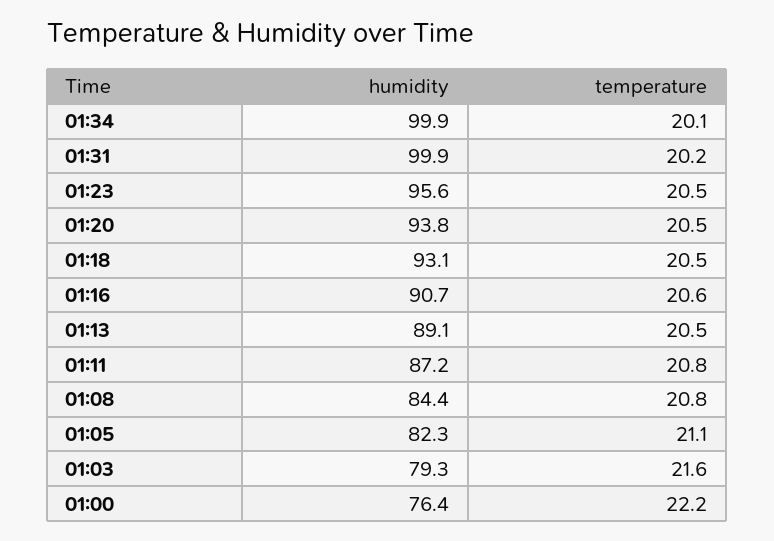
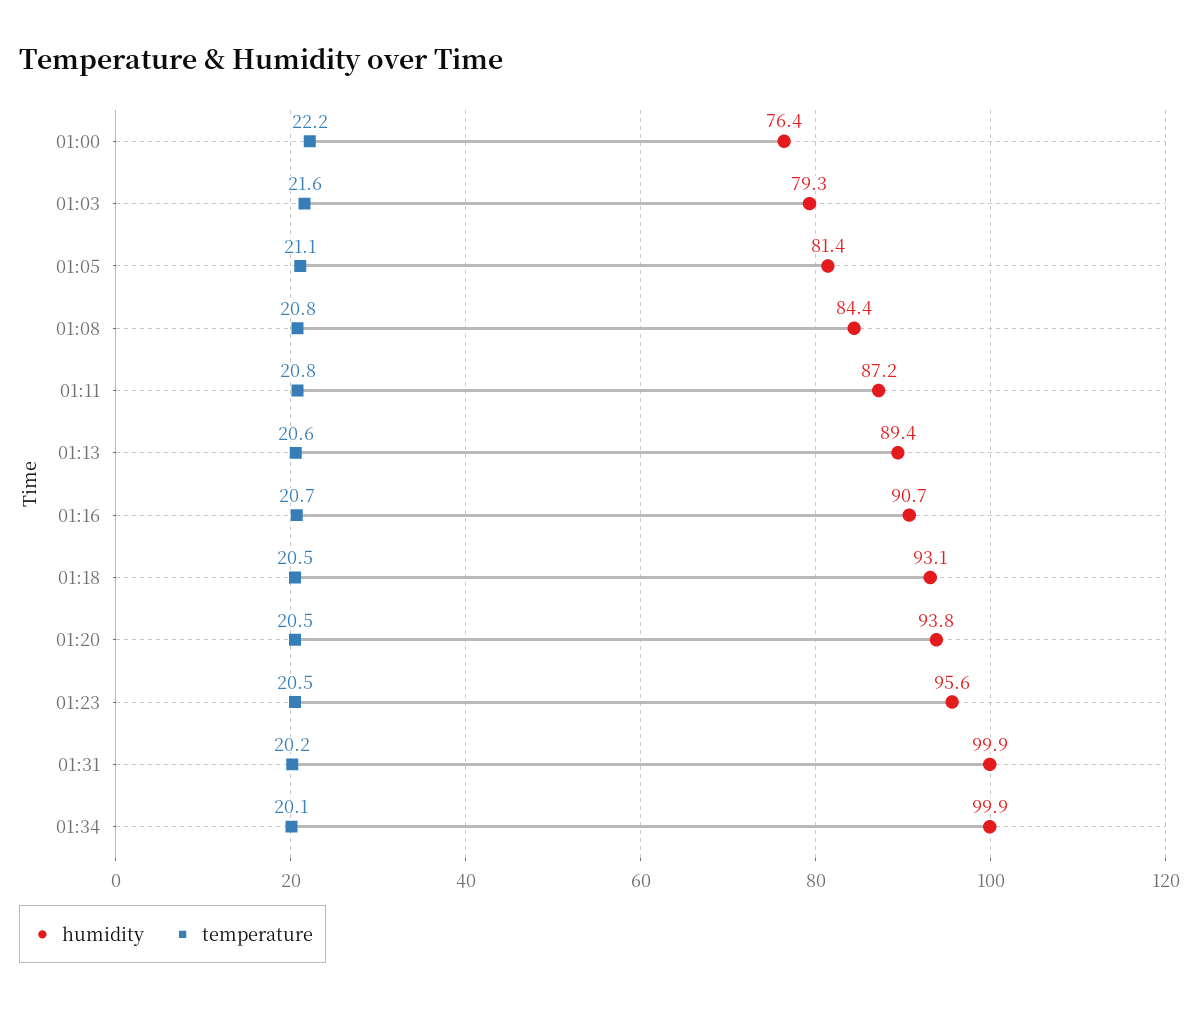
  {
    "humidity": {
      "01:34": 99.9,
      "01:31": 99.9,
      "01:23": 95.6,
      "01:20": 93.8,
      "01:18": 93.1,
      "01:16": 90.7,
-     "01:13": 89.1,
+     "01:13": 89.4,
      "01:11": 87.2,
      "01:08": 84.4,
-     "01:05": 82.3,
+     "01:05": 81.4,
      "01:03": 79.3,
      "01:00": 76.4
    },
    "temperature": {
      "01:34": 20.1,
      "01:31": 20.2,
      "01:23": 20.5,
      "01:20": 20.5,
      "01:18": 20.5,
-     "01:16": 20.6,
+     "01:16": 20.7,
-     "01:13": 20.5,
+     "01:13": 20.6,
      "01:11": 20.8,
      "01:08": 20.8,
      "01:05": 21.1,
      "01:03": 21.6,
      "01:00": 22.2
    }
  }

